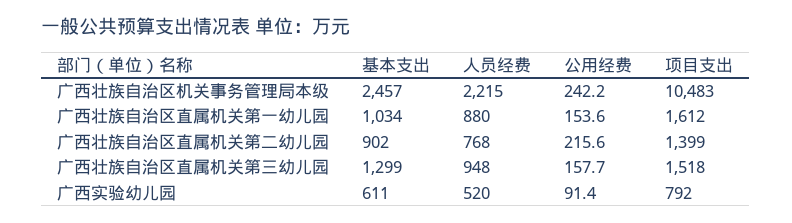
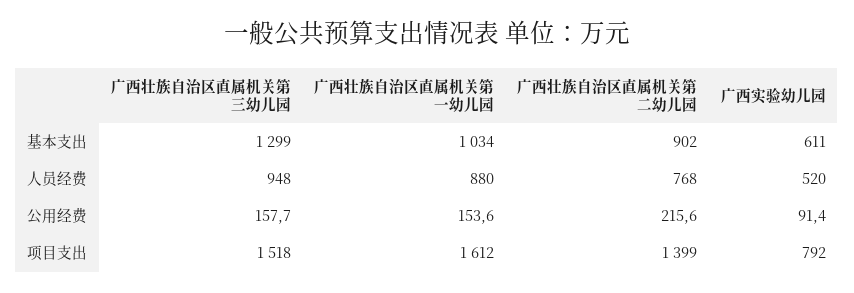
  {
    "基本支出": {
-     "广西壮族自治区机关事务管理局本级": 2457,
      "广西壮族自治区直属机关第一幼儿园": 1034,
      "广西壮族自治区直属机关第二幼儿园": 902,
      "广西壮族自治区直属机关第三幼儿园": 1299,
      "广西实验幼儿园": 611
    },
    "人员经费": {
-     "广西壮族自治区机关事务管理局本级": 2215,
      "广西壮族自治区直属机关第一幼儿园": 880,
      "广西壮族自治区直属机关第二幼儿园": 768,
      "广西壮族自治区直属机关第三幼儿园": 948,
      "广西实验幼儿园": 520
    },
    "公用经费": {
-     "广西壮族自治区机关事务管理局本级": 242.2,
      "广西壮族自治区直属机关第一幼儿园": 153.6,
      "广西壮族自治区直属机关第二幼儿园": 215.6,
      "广西壮族自治区直属机关第三幼儿园": 157.7,
      "广西实验幼儿园": 91.4
    },
    "项目支出": {
-     "广西壮族自治区机关事务管理局本级": 10483,
      "广西壮族自治区直属机关第一幼儿园": 1612,
      "广西壮族自治区直属机关第二幼儿园": 1399,
      "广西壮族自治区直属机关第三幼儿园": 1518,
      "广西实验幼儿园": 792
    }
  }

